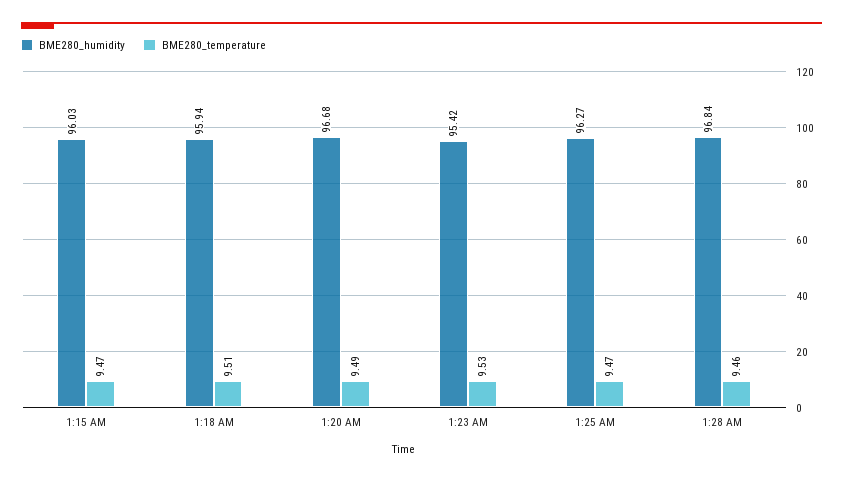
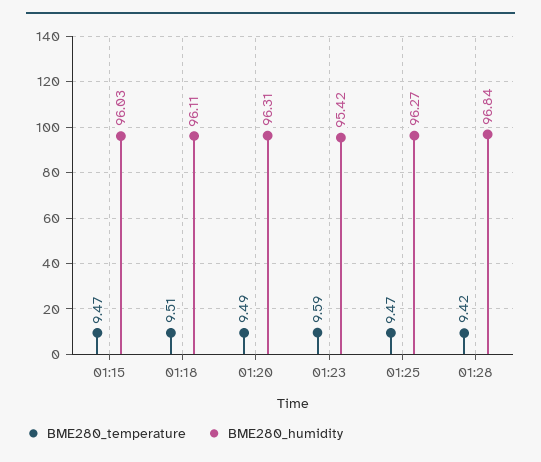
  {
    "BME280_humidity": {
      "1:15 AM": 96.03,
-     "1:18 AM": 95.94,
+     "1:18 AM": 96.11,
-     "1:20 AM": 96.68,
+     "1:20 AM": 96.31,
      "1:23 AM": 95.42,
      "1:25 AM": 96.27,
      "1:28 AM": 96.84
    },
    "BME280_temperature": {
      "1:15 AM": 9.47,
      "1:18 AM": 9.51,
      "1:20 AM": 9.49,
-     "1:23 AM": 9.53,
+     "1:23 AM": 9.59,
      "1:25 AM": 9.47,
-     "1:28 AM": 9.46
+     "1:28 AM": 9.42
    }
  }

